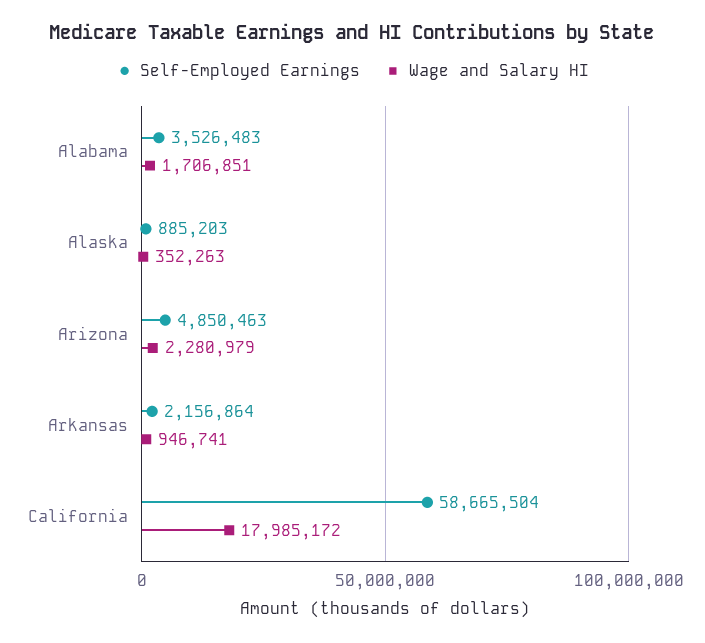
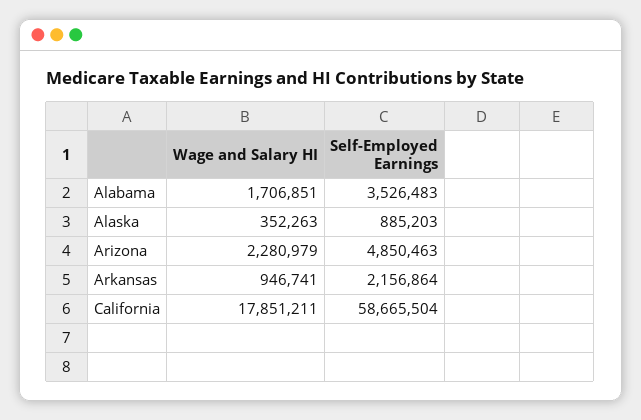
  {
    "Self-Employed Earnings": {
      "Alabama": 3526483,
      "Alaska": 885203,
      "Arizona": 4850463,
      "Arkansas": 2156864,
      "California": 58665504
    },
    "Wage and Salary HI": {
      "Alabama": 1706851,
      "Alaska": 352263,
      "Arizona": 2280979,
      "Arkansas": 946741,
-     "California": 17985172
+     "California": 17851211
    }
  }

